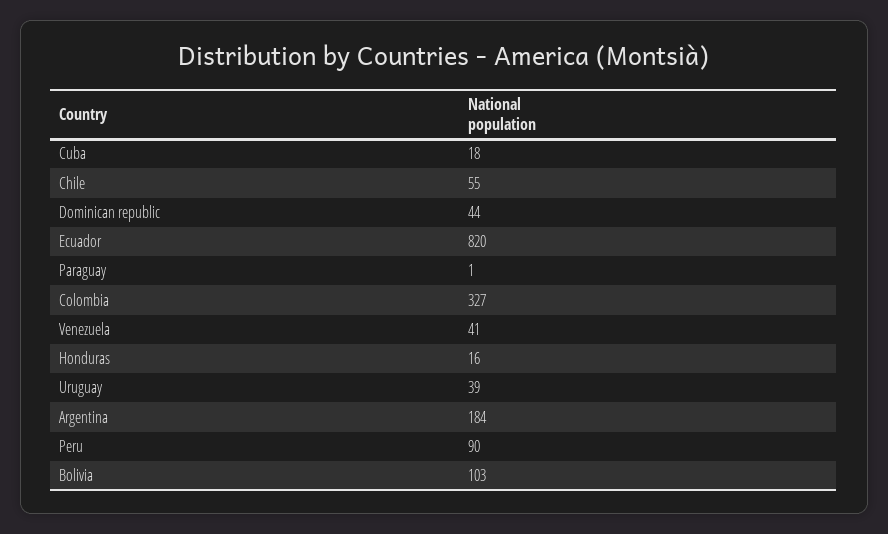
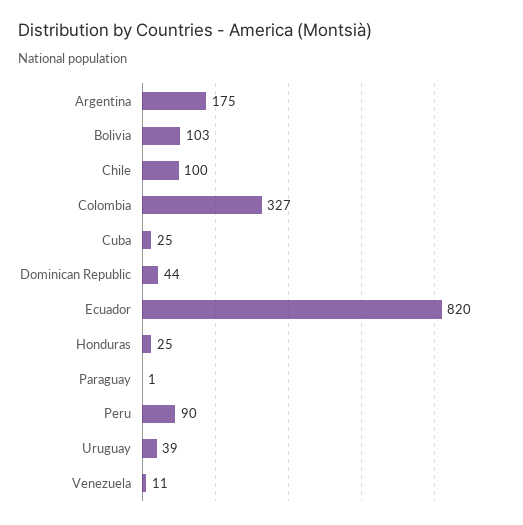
  {
-   "Cuba": 18,
+   "Cuba": 25,
-   "Chile": 55,
+   "Chile": 100,
    "Dominican republic": 44,
    "Ecuador": 820,
    "Paraguay": 1,
    "Colombia": 327,
-   "Venezuela": 41,
+   "Venezuela": 11,
-   "Honduras": 16,
+   "Honduras": 25,
    "Uruguay": 39,
-   "Argentina": 184,
+   "Argentina": 175,
    "Peru": 90,
    "Bolivia": 103
  }

